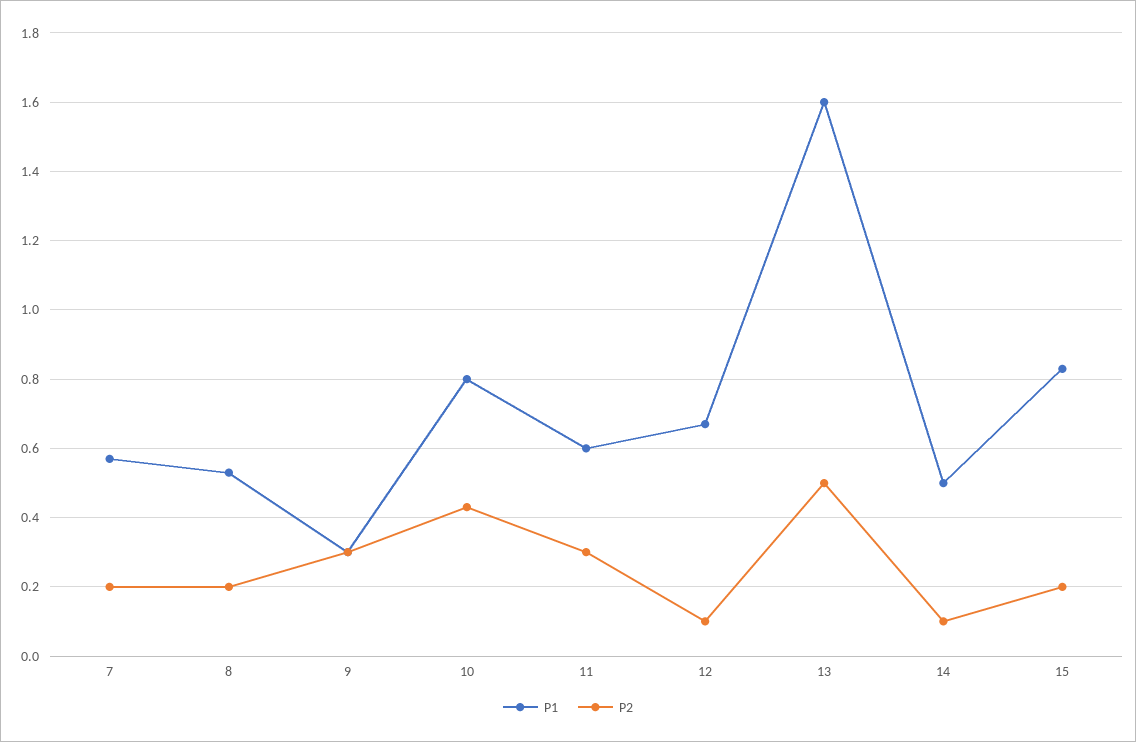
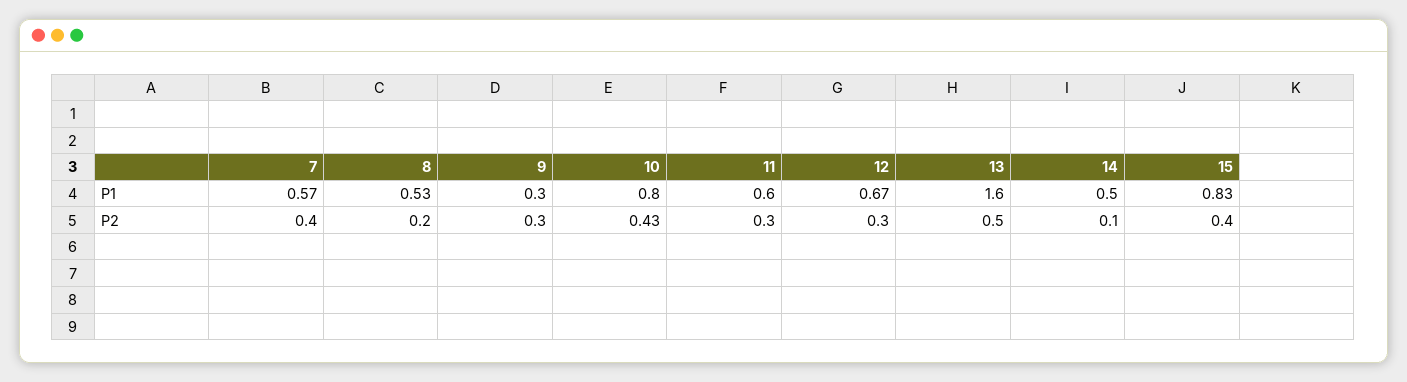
  {
    "P1": {
      "7": 0.57,
      "8": 0.53,
      "9": 0.3,
      "10": 0.8,
      "11": 0.6,
      "12": 0.67,
      "13": 1.6,
      "14": 0.5,
      "15": 0.83
    },
    "P2": {
-     "7": 0.2,
+     "7": 0.4,
      "8": 0.2,
      "9": 0.3,
      "10": 0.43,
      "11": 0.3,
-     "12": 0.1,
+     "12": 0.3,
      "13": 0.5,
      "14": 0.1,
-     "15": 0.2
+     "15": 0.4
    }
  }

